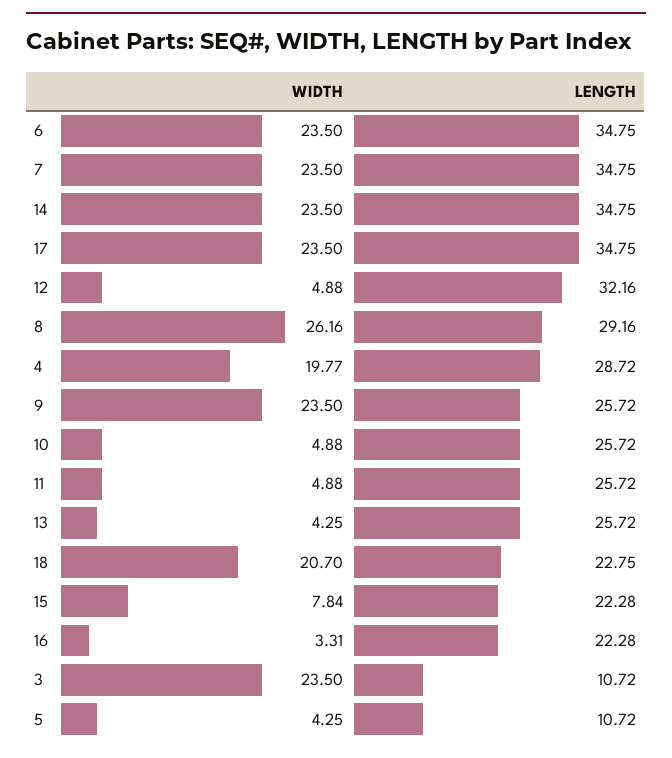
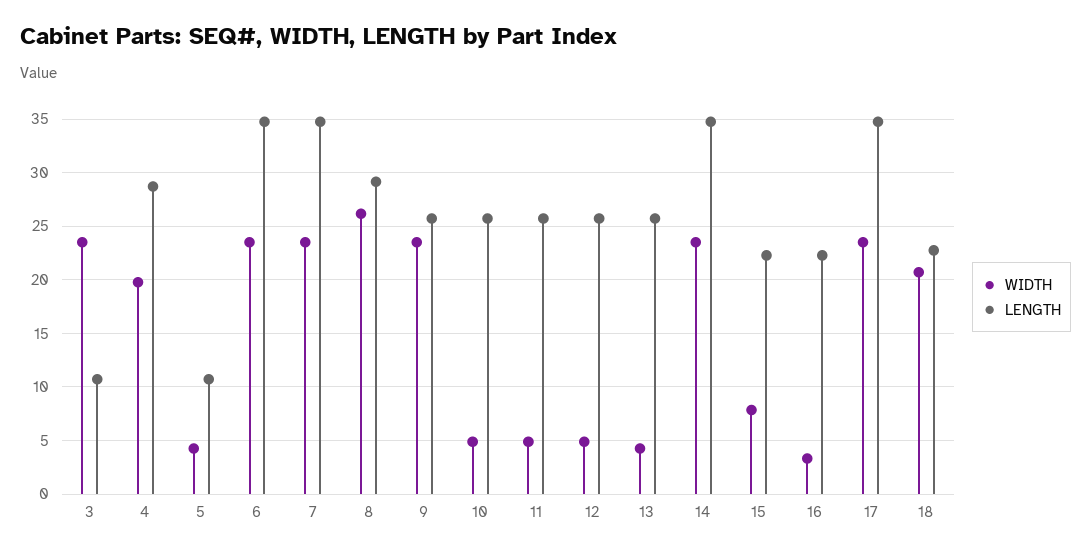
  {
    "WIDTH": {
      "6": 23.5,
      "7": 23.5,
      "14": 23.5,
      "17": 23.5,
      "12": 4.88,
      "8": 26.16,
      "4": 19.77,
      "9": 23.5,
      "10": 4.88,
      "11": 4.88,
      "13": 4.25,
      "18": 20.7,
      "15": 7.84,
      "16": 3.31,
      "3": 23.5,
      "5": 4.25
    },
    "LENGTH": {
      "6": 34.75,
      "7": 34.75,
      "14": 34.75,
      "17": 34.75,
-     "12": 32.16,
+     "12": 26,
      "8": 29.16,
      "4": 28.72,
      "9": 25.72,
      "10": 25.72,
      "11": 25.72,
      "13": 25.72,
      "18": 22.75,
      "15": 22.28,
      "16": 22.28,
      "3": 10.72,
      "5": 10.72
    }
  }

